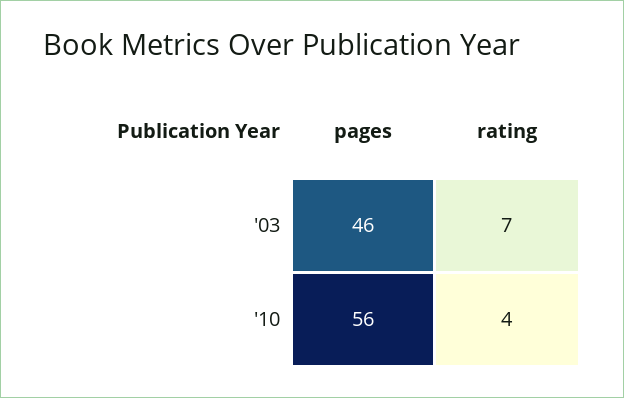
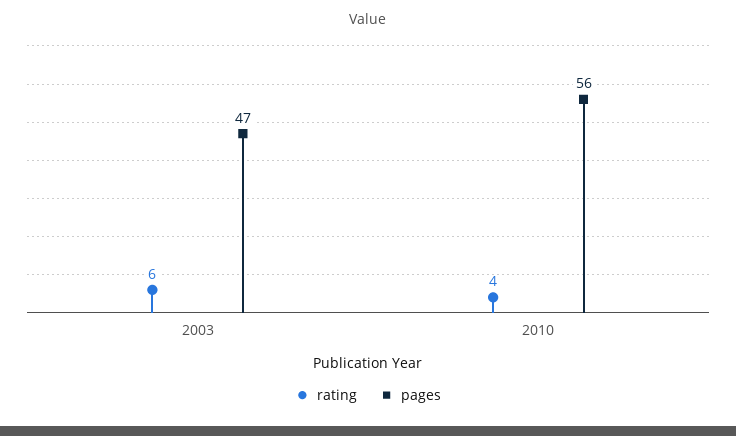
  {
    "pages": {
-     "'03": 46,
+     "'03": 47,
      "'10": 56
    },
    "rating": {
-     "'03": 7,
+     "'03": 6,
      "'10": 4
    }
  }

